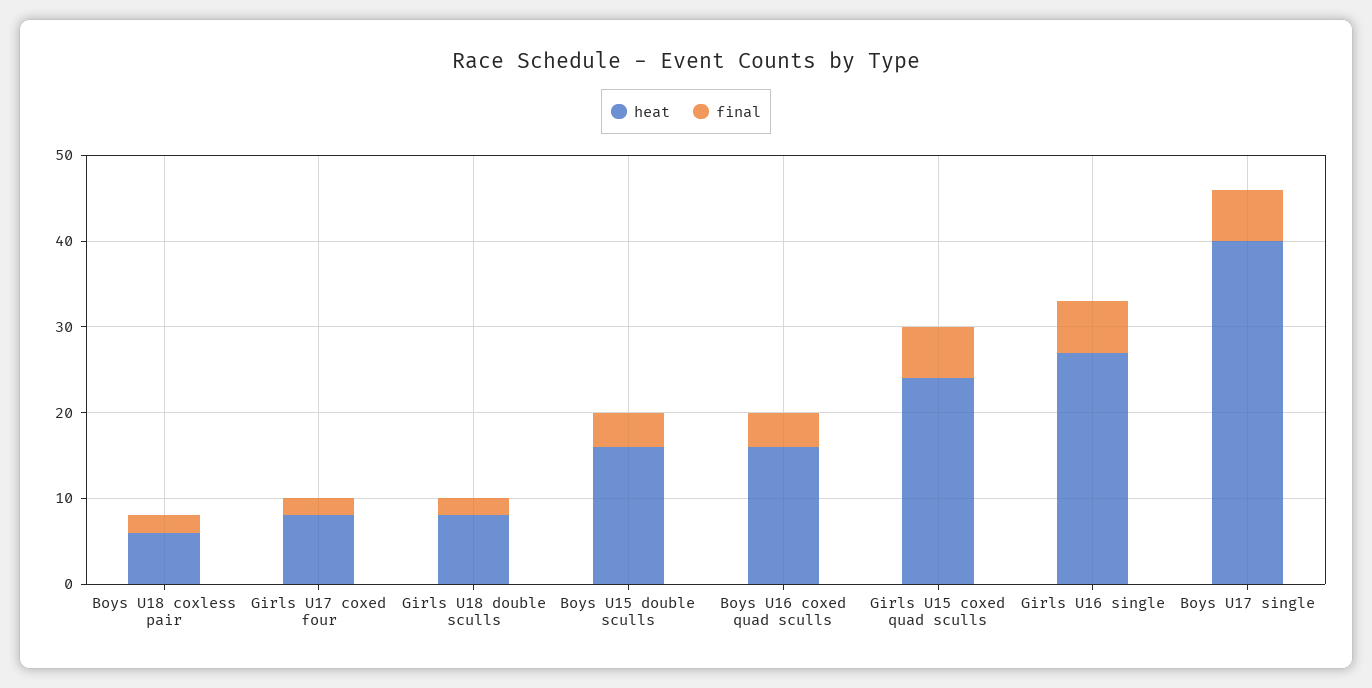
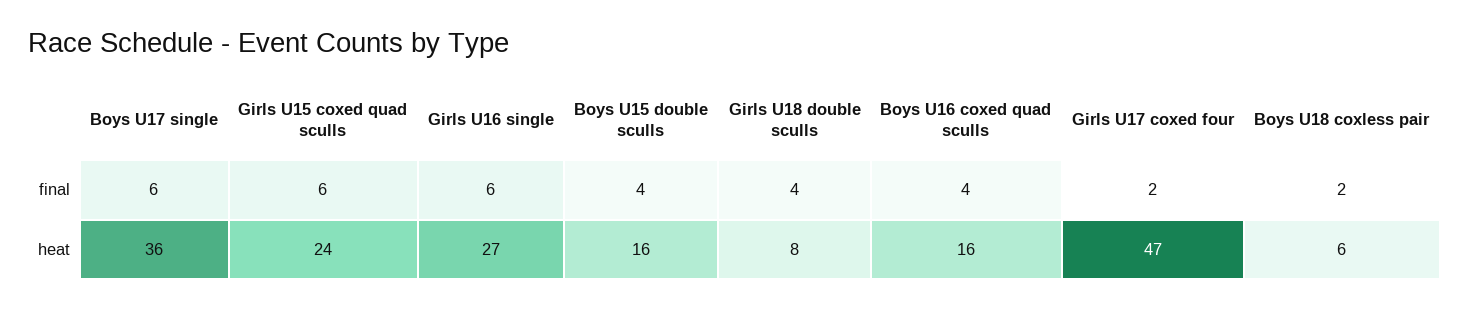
  {
    "heat": {
      "Boys U18 coxless pair": 6,
-     "Girls U17 coxed four": 8,
+     "Girls U17 coxed four": 47,
      "Girls U18 double sculls": 8,
      "Boys U15 double sculls": 16,
      "Boys U16 coxed quad sculls": 16,
      "Girls U15 coxed quad sculls": 24,
      "Girls U16 single": 27,
-     "Boys U17 single": 40
+     "Boys U17 single": 36
    },
    "final": {
      "Boys U18 coxless pair": 2,
      "Girls U17 coxed four": 2,
-     "Girls U18 double sculls": 2,
+     "Girls U18 double sculls": 4,
      "Boys U15 double sculls": 4,
      "Boys U16 coxed quad sculls": 4,
      "Girls U15 coxed quad sculls": 6,
      "Girls U16 single": 6,
      "Boys U17 single": 6
    }
  }

